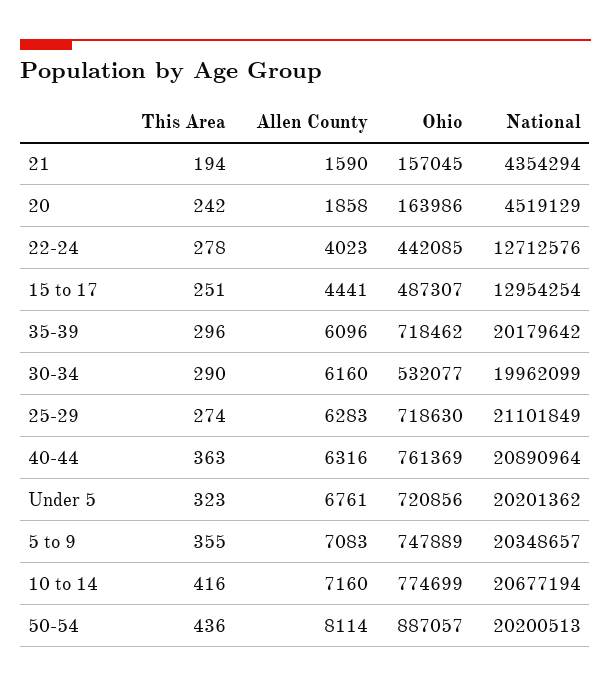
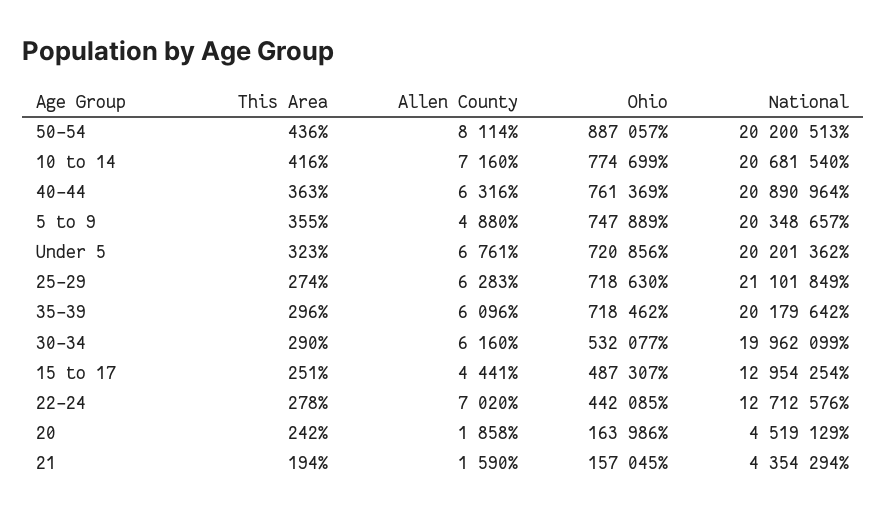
  {
    "This Area": {
      "21": 194,
      "20": 242,
      "22-24": 278,
      "15 to 17": 251,
      "35-39": 296,
      "30-34": 290,
      "25-29": 274,
      "40-44": 363,
      "Under 5": 323,
      "5 to 9": 355,
      "10 to 14": 416,
      "50-54": 436
    },
    "Allen County": {
      "21": 1590,
      "20": 1858,
-     "22-24": 4023,
+     "22-24": 7020,
      "15 to 17": 4441,
      "35-39": 6096,
      "30-34": 6160,
      "25-29": 6283,
      "40-44": 6316,
      "Under 5": 6761,
-     "5 to 9": 7083,
+     "5 to 9": 4880,
      "10 to 14": 7160,
      "50-54": 8114
    },
    "Ohio": {
      "21": 157045,
      "20": 163986,
      "22-24": 442085,
      "15 to 17": 487307,
      "35-39": 718462,
      "30-34": 532077,
      "25-29": 718630,
      "40-44": 761369,
      "Under 5": 720856,
      "5 to 9": 747889,
      "10 to 14": 774699,
      "50-54": 887057
    },
    "National": {
      "21": 4354294,
      "20": 4519129,
      "22-24": 12712576,
      "15 to 17": 12954254,
      "35-39": 20179642,
      "30-34": 19962099,
      "25-29": 21101849,
      "40-44": 20890964,
      "Under 5": 20201362,
      "5 to 9": 20348657,
-     "10 to 14": 20677194,
+     "10 to 14": 20681540,
      "50-54": 20200513
    }
  }

